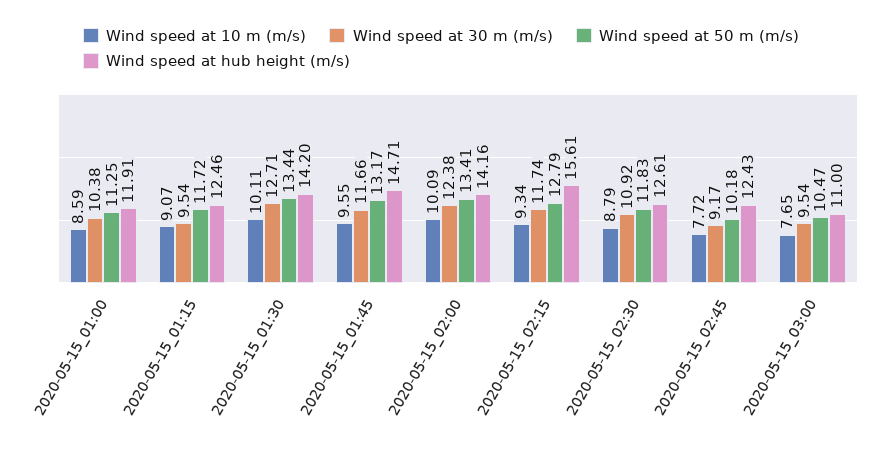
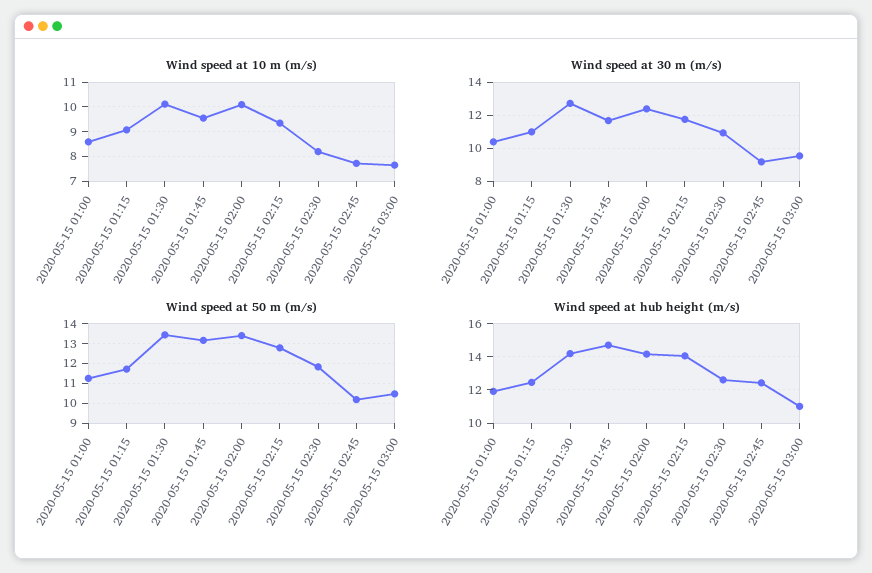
  {
    "Wind speed at 10 m (m/s)": {
      "2020-05-15_01:00": 8.59,
      "2020-05-15_01:15": 9.07,
      "2020-05-15_01:30": 10.11,
      "2020-05-15_01:45": 9.55,
      "2020-05-15_02:00": 10.09,
      "2020-05-15_02:15": 9.34,
-     "2020-05-15_02:30": 8.79,
+     "2020-05-15_02:30": 8.25,
      "2020-05-15_02:45": 7.72,
      "2020-05-15_03:00": 7.65
    },
    "Wind speed at 30 m (m/s)": {
      "2020-05-15_01:00": 10.38,
-     "2020-05-15_01:15": 9.54,
+     "2020-05-15_01:15": 11,
      "2020-05-15_01:30": 12.71,
      "2020-05-15_01:45": 11.66,
      "2020-05-15_02:00": 12.38,
      "2020-05-15_02:15": 11.74,
      "2020-05-15_02:30": 10.92,
      "2020-05-15_02:45": 9.17,
      "2020-05-15_03:00": 9.54
    },
    "Wind speed at 50 m (m/s)": {
      "2020-05-15_01:00": 11.25,
      "2020-05-15_01:15": 11.72,
      "2020-05-15_01:30": 13.44,
      "2020-05-15_01:45": 13.17,
      "2020-05-15_02:00": 13.41,
      "2020-05-15_02:15": 12.79,
      "2020-05-15_02:30": 11.83,
      "2020-05-15_02:45": 10.18,
      "2020-05-15_03:00": 10.47
    },
    "Wind speed at hub height (m/s)": {
      "2020-05-15_01:00": 11.91,
      "2020-05-15_01:15": 12.46,
      "2020-05-15_01:30": 14.2,
      "2020-05-15_01:45": 14.71,
      "2020-05-15_02:00": 14.16,
-     "2020-05-15_02:15": 15.61,
+     "2020-05-15_02:15": 14,
      "2020-05-15_02:30": 12.61,
      "2020-05-15_02:45": 12.43,
      "2020-05-15_03:00": 11
    }
  }

